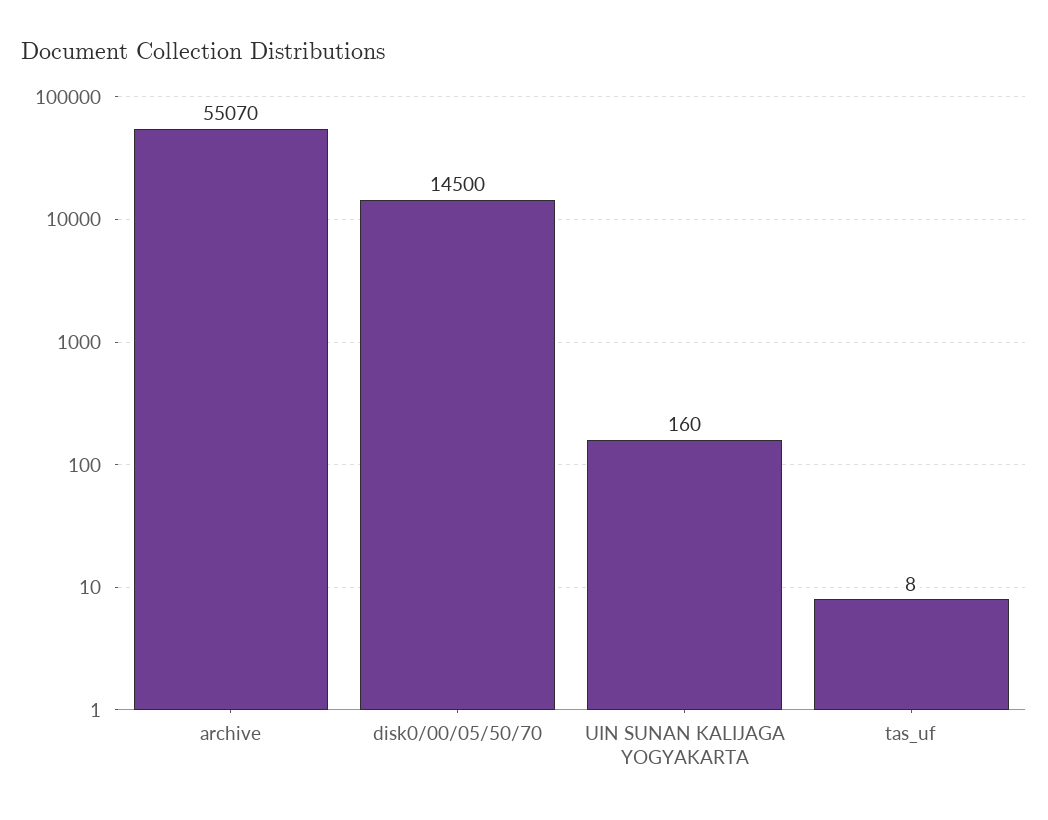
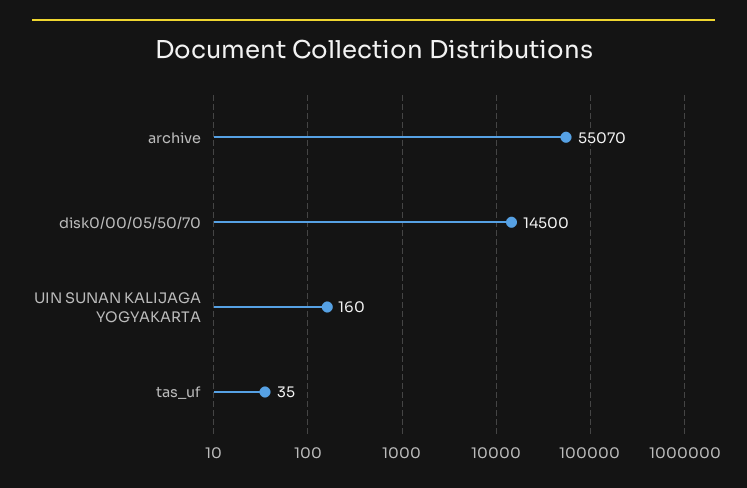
  {
    "archive": 55070,
    "disk0/00/05/50/70": 14500,
    "UIN SUNAN KALIJAGA YOGYAKARTA": 160,
-   "tas_uf": 8
+   "tas_uf": 35
  }

